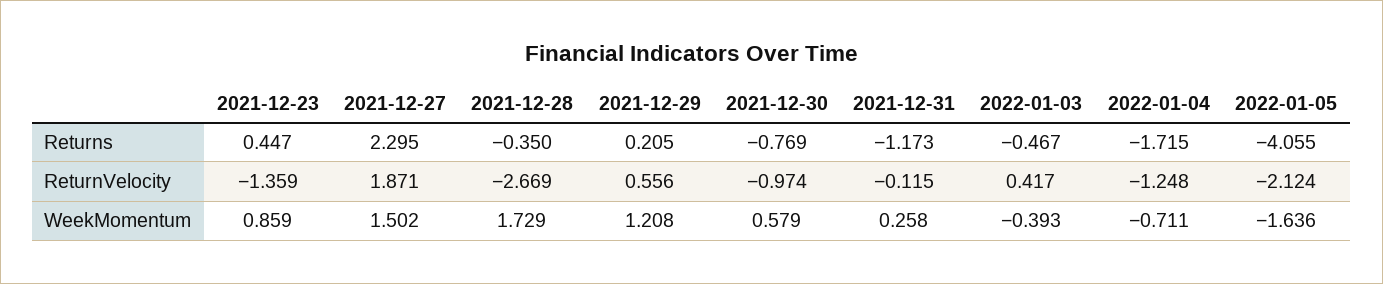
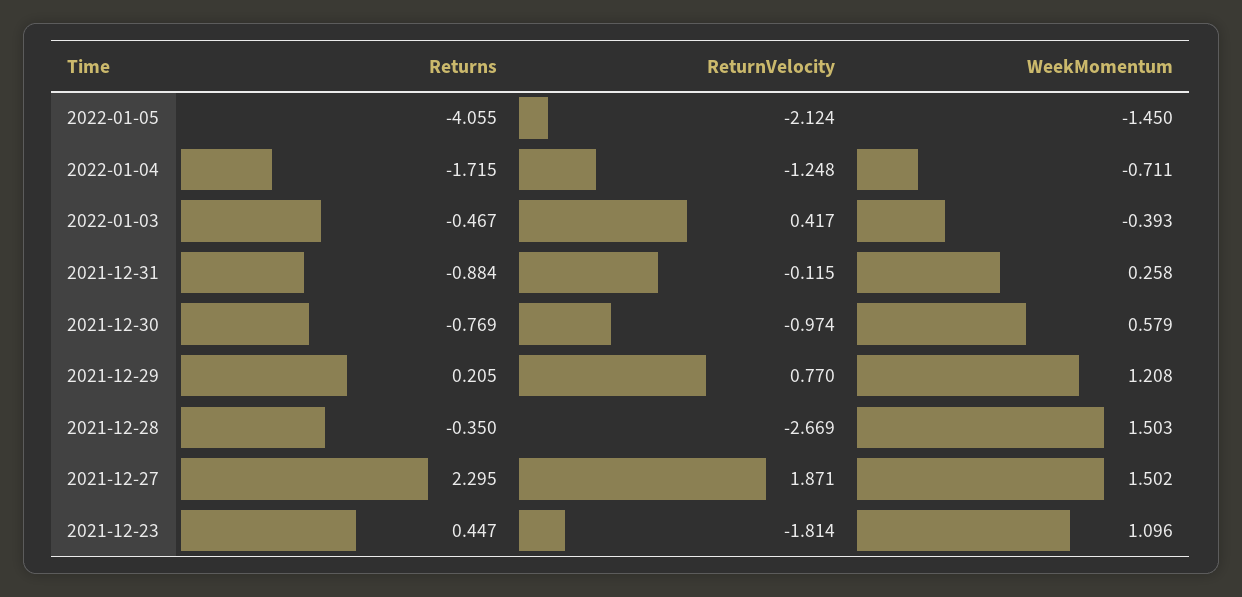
  {
    "2021-12-23": {
      "Returns": 0.447,
-     "ReturnVelocity": -1.359,
+     "ReturnVelocity": -1.814,
-     "WeekMomentum": 0.859
+     "WeekMomentum": 1.096
    },
    "2021-12-27": {
      "Returns": 2.295,
      "ReturnVelocity": 1.871,
      "WeekMomentum": 1.502
    },
    "2021-12-28": {
      "Returns": -0.35,
      "ReturnVelocity": -2.669,
-     "WeekMomentum": 1.729
+     "WeekMomentum": 1.503
    },
    "2021-12-29": {
      "Returns": 0.205,
-     "ReturnVelocity": 0.556,
+     "ReturnVelocity": 0.77,
      "WeekMomentum": 1.208
    },
    "2021-12-30": {
      "Returns": -0.769,
      "ReturnVelocity": -0.974,
      "WeekMomentum": 0.579
    },
    "2021-12-31": {
-     "Returns": -1.173,
+     "Returns": -0.884,
      "ReturnVelocity": -0.115,
      "WeekMomentum": 0.258
    },
    "2022-01-03": {
      "Returns": -0.467,
      "ReturnVelocity": 0.417,
      "WeekMomentum": -0.393
    },
    "2022-01-04": {
      "Returns": -1.715,
      "ReturnVelocity": -1.248,
      "WeekMomentum": -0.711
    },
    "2022-01-05": {
      "Returns": -4.055,
      "ReturnVelocity": -2.124,
-     "WeekMomentum": -1.636
+     "WeekMomentum": -1.45
    }
  }

